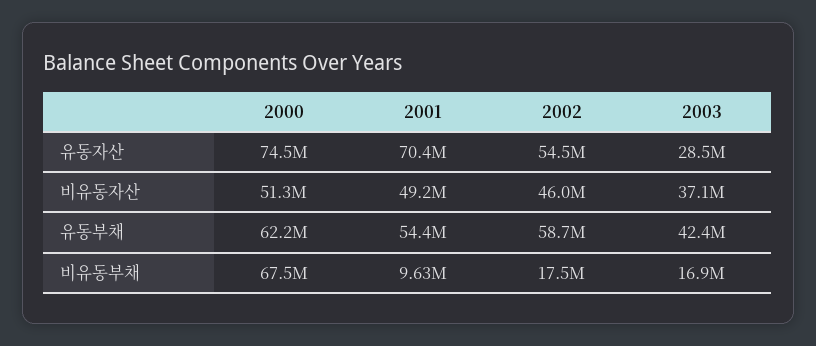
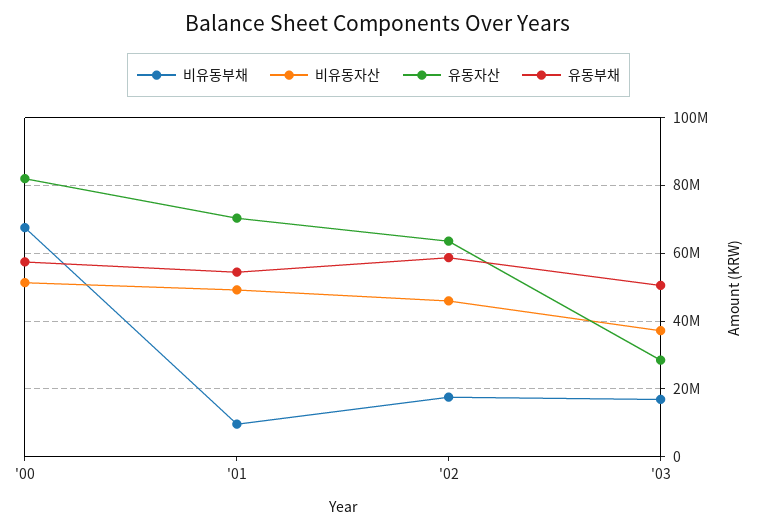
  {
    "유동자산": {
-     "2000": 74500000,
+     "2000": 82000000,
      "2001": 70400000,
-     "2002": 54500000,
+     "2002": 64000000,
      "2003": 28500000
    },
    "비유동자산": {
      "2000": 51300000,
      "2001": 49200000,
      "2002": 46000000,
      "2003": 37100000
    },
    "유동부채": {
-     "2000": 62200000,
+     "2000": 58000000,
      "2001": 54400000,
      "2002": 58700000,
-     "2003": 42400000
+     "2003": 50000000
    },
    "비유동부채": {
      "2000": 67500000,
      "2001": 9630000,
      "2002": 17500000,
      "2003": 16900000
    }
  }

